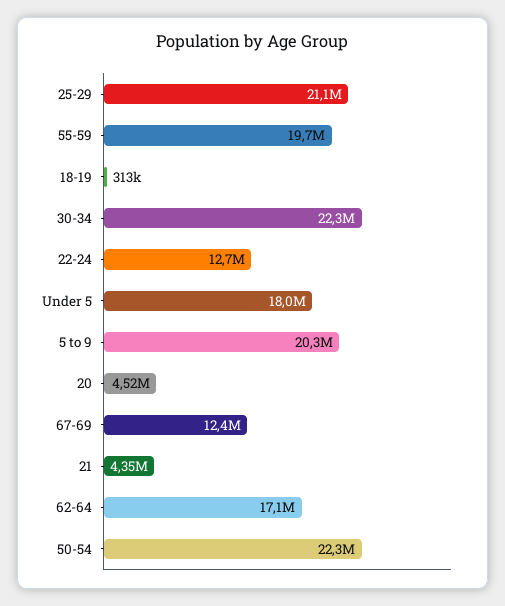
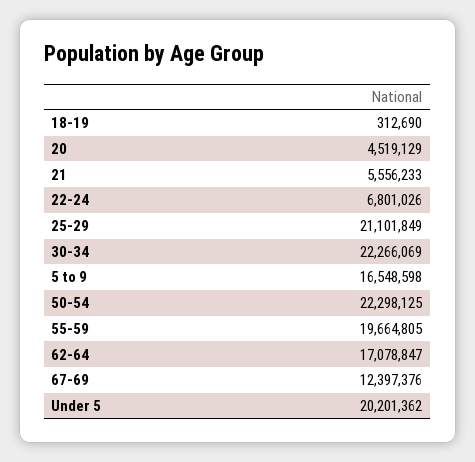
  {
    "25-29": 21101849,
    "55-59": 19664805,
    "18-19": 312690,
    "30-34": 22266069,
-   "22-24": 12700000,
+   "22-24": 6801026,
-   "Under 5": 18000000,
+   "Under 5": 20201362,
-   "5 to 9": 20300000,
+   "5 to 9": 16548598,
    "20": 4519129,
    "67-69": 12397376,
-   "21": 4350000,
+   "21": 5556233,
    "62-64": 17078847,
    "50-54": 22298125
  }

